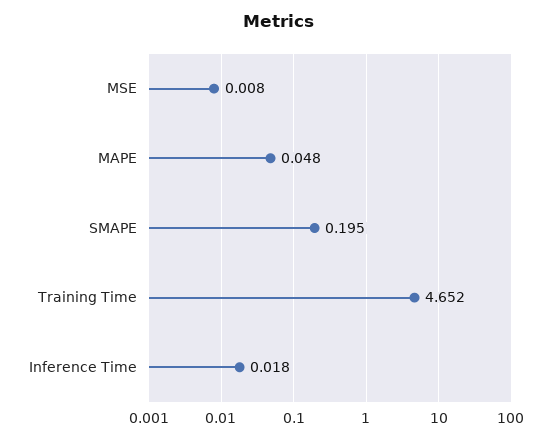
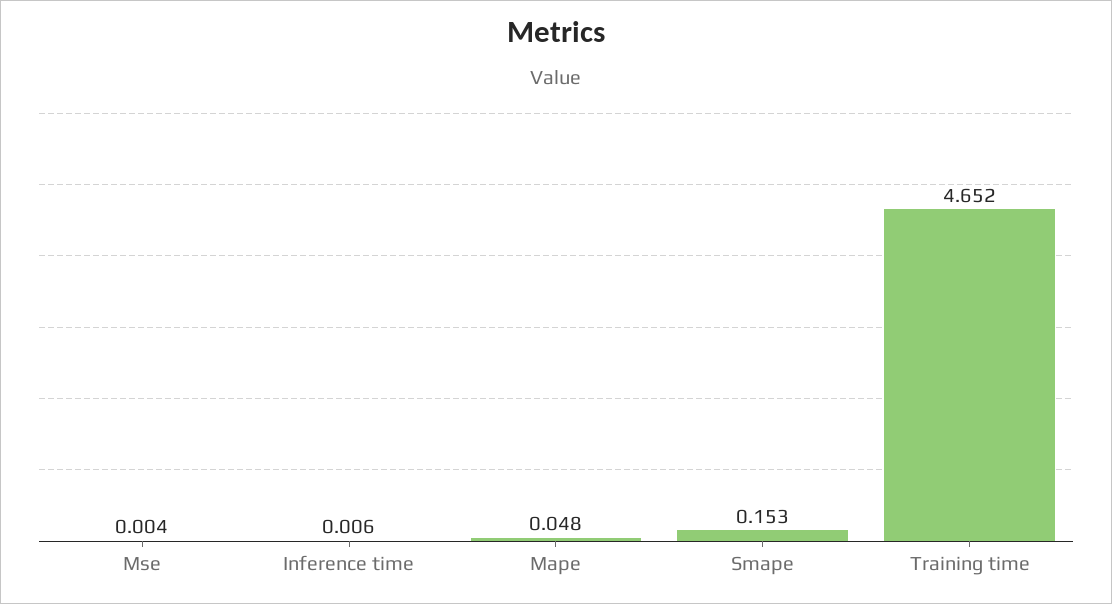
  {
-   "MSE": 0.008,
+   "MSE": 0.004,
    "MAPE": 0.048,
-   "SMAPE": 0.195,
+   "SMAPE": 0.153,
    "Training Time": 4.652,
-   "Inference Time": 0.018
+   "Inference Time": 0.006
  }

